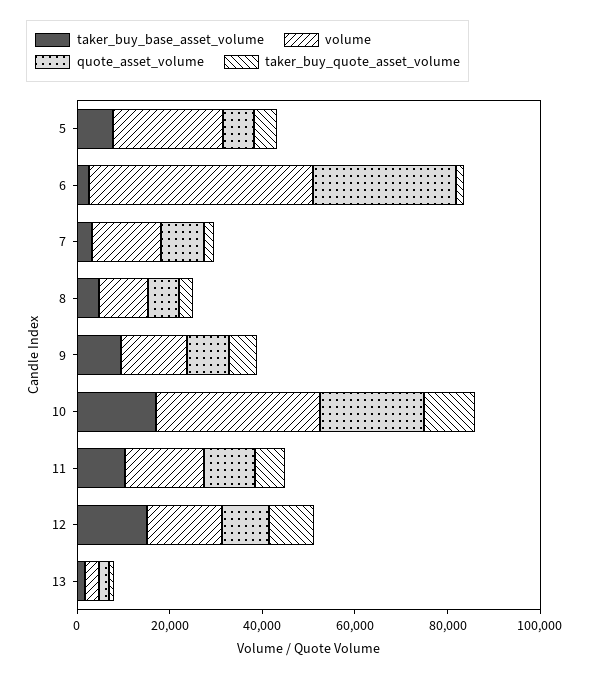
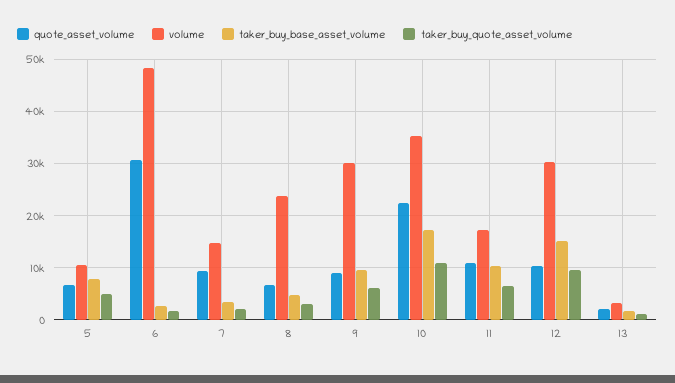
  {
    "taker_buy_base_asset_volume": {
      "5": 8000,
      "6": 2000,
      "7": 4000,
      "8": 4000,
      "9": 10000,
      "10": 18000,
      "11": 10000,
      "12": 16000,
      "13": 2000
    },
    "volume": {
-     "5": 25000,
+     "5": 10000,
      "6": 48000,
      "7": 14000,
-     "8": 10000,
+     "8": 24000,
-     "9": 15000,
+     "9": 30000,
      "10": 36000,
      "11": 18000,
-     "12": 15000,
+     "12": 30000,
      "13": 4000
    },
    "quote_asset_volume": {
      "5": 6000,
      "6": 30000,
      "7": 10000,
      "8": 6000,
      "9": 8000,
      "10": 22000,
      "11": 10000,
      "12": 10000,
      "13": 2000
    },
    "taker_buy_quote_asset_volume": {
      "5": 4000,
      "6": 2000,
      "7": 2000,
      "8": 4000,
      "9": 6000,
      "10": 10000,
      "11": 6000,
      "12": 10000,
      "13": 2000
    }
  }

